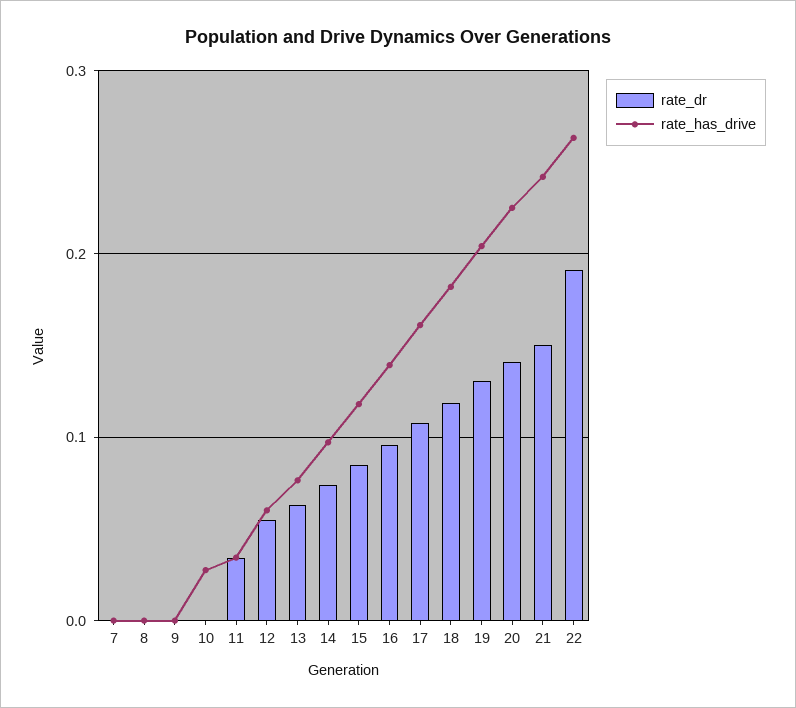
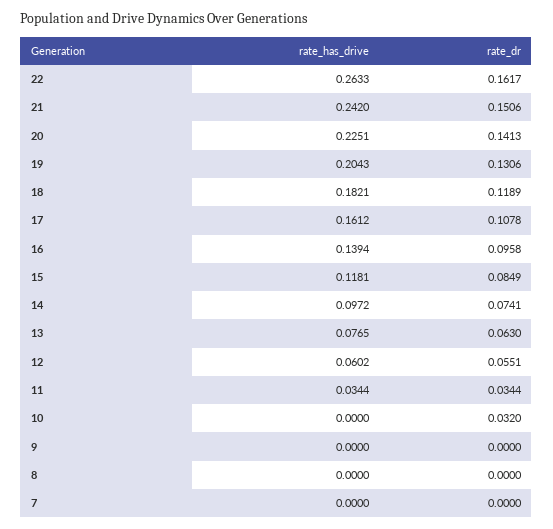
  {
    "rate_dr": {
      "7": 0,
      "8": 0,
      "9": 0,
-     "10": 0,
+     "10": 0.032,
      "11": 0.0344,
      "12": 0.0551,
      "13": 0.063,
      "14": 0.0741,
      "15": 0.0849,
      "16": 0.0958,
      "17": 0.1078,
      "18": 0.1189,
      "19": 0.1306,
      "20": 0.1413,
      "21": 0.1506,
-     "22": 0.19
+     "22": 0.1617
    },
    "rate_has_drive": {
      "7": 0,
      "8": 0,
      "9": 0,
-     "10": 0.03,
+     "10": 0,
      "11": 0.0344,
      "12": 0.0602,
      "13": 0.0765,
      "14": 0.0972,
      "15": 0.1181,
      "16": 0.1394,
      "17": 0.1612,
      "18": 0.1821,
      "19": 0.2043,
      "20": 0.2251,
      "21": 0.242,
      "22": 0.2633
    }
  }

